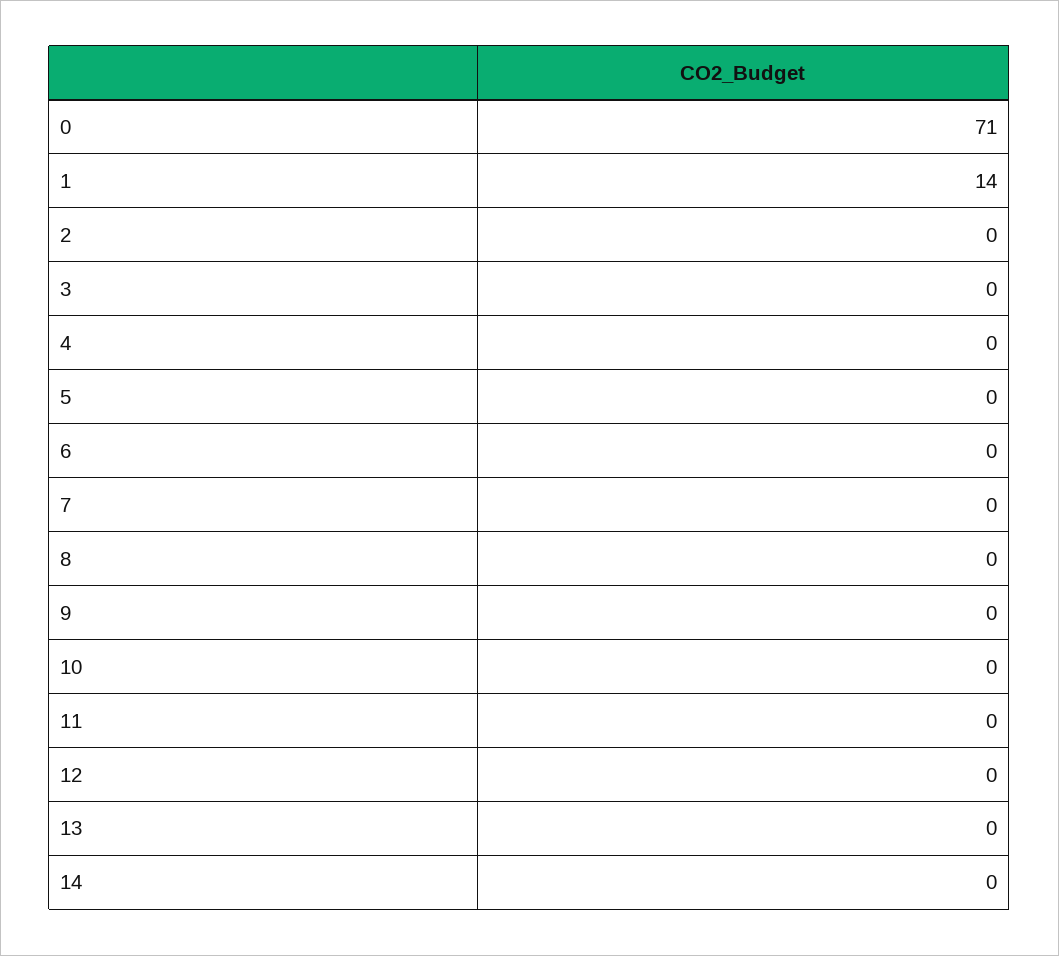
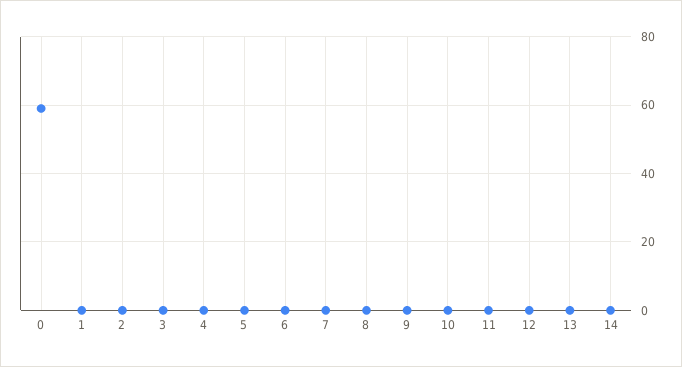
  {
-   "0": 71,
+   "0": 60,
-   "1": 14,
+   "1": 0,
    "2": 0,
    "3": 0,
    "4": 0,
    "5": 0,
    "6": 0,
    "7": 0,
    "8": 0,
    "9": 0,
    "10": 0,
    "11": 0,
    "12": 0,
    "13": 0,
    "14": 0
  }

